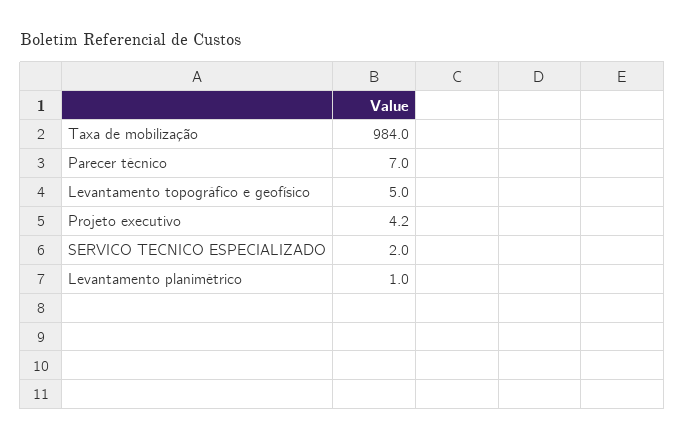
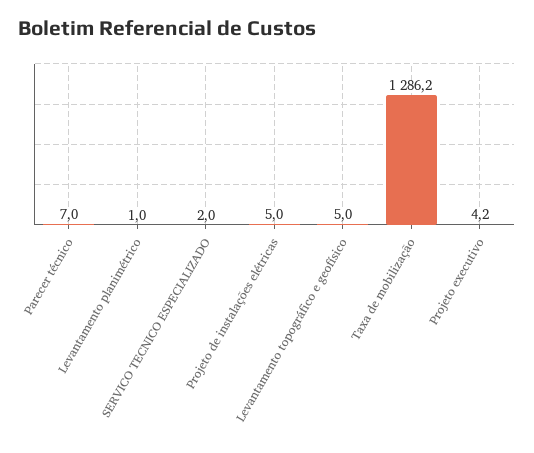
  {
-   "Taxa de mobilização": 984,
+   "Taxa de mobilização": 1286.2,
    "Parecer técnico": 7,
    "Levantamento topográfico e geofísico": 5,
    "Projeto executivo": 4.2,
    "SERVICO TECNICO ESPECIALIZADO": 2,
-   "Levantamento planimétrico": 1
+   "Levantamento planimétrico": 1,
+   "Projeto de instalações elétricas": 5
  }

